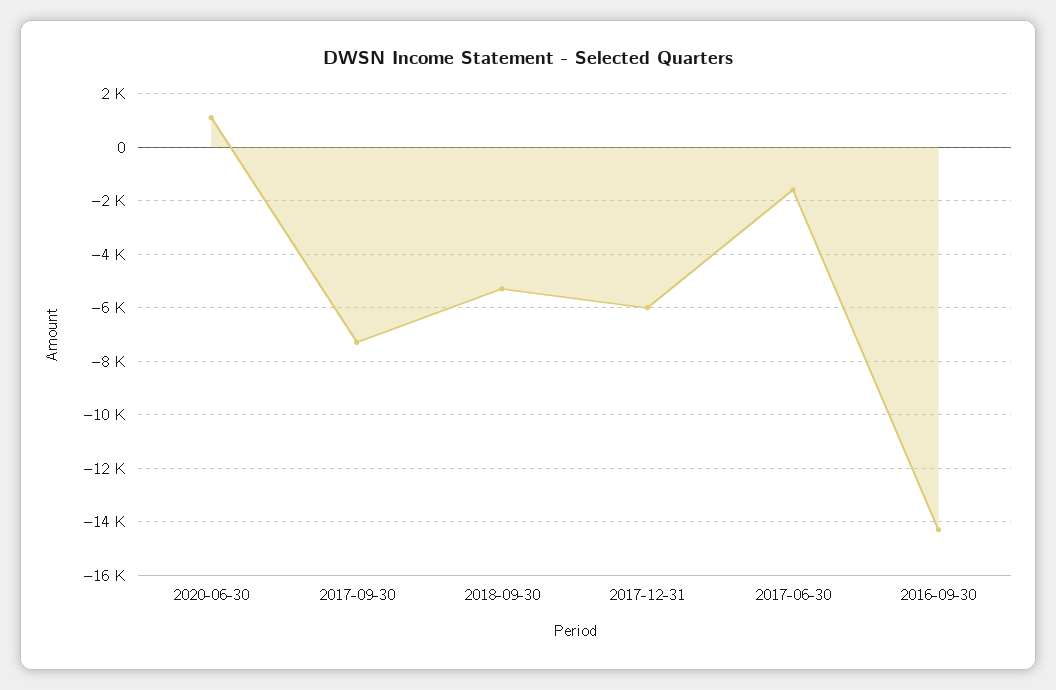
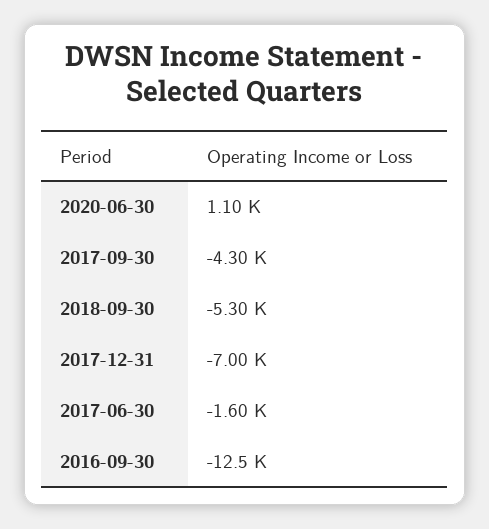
  {
    "2020-06-30": 1100,
-   "2017-09-30": -7250,
+   "2017-09-30": -4300,
    "2018-09-30": -5300,
-   "2017-12-31": -6000,
+   "2017-12-31": -7000,
    "2017-06-30": -1600,
-   "2016-09-30": -14250
+   "2016-09-30": -12500
  }

